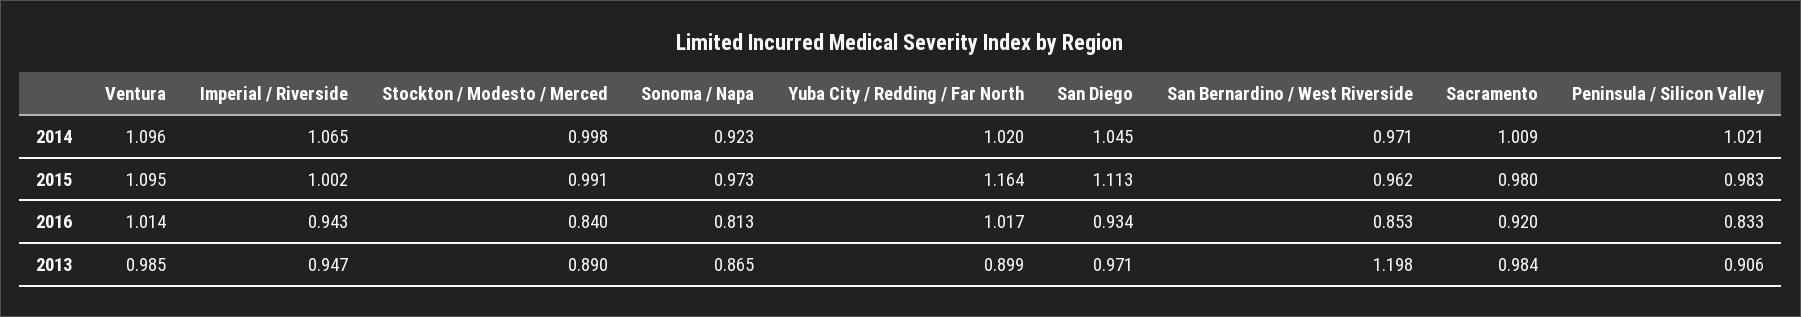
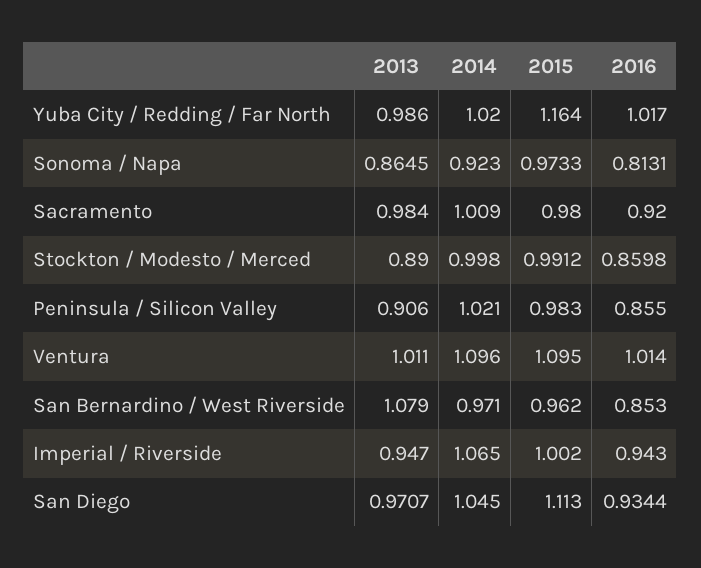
  {
    "Ventura": {
      "2014": 1.096,
      "2015": 1.095,
      "2016": 1.014,
-     "2013": 0.985
+     "2013": 1.011
    },
    "Imperial / Riverside": {
      "2014": 1.065,
      "2015": 1.002,
      "2016": 0.943,
      "2013": 0.947
    },
    "Stockton / Modesto / Merced": {
      "2014": 0.998,
      "2015": 0.9912,
-     "2016": 0.84,
+     "2016": 0.8598,
      "2013": 0.89
    },
    "Sonoma / Napa": {
      "2014": 0.923,
      "2015": 0.9733,
      "2016": 0.8131,
      "2013": 0.8645
    },
    "Yuba City / Redding / Far North": {
      "2014": 1.02,
      "2015": 1.164,
      "2016": 1.017,
-     "2013": 0.899
+     "2013": 0.986
    },
    "San Diego": {
      "2014": 1.045,
      "2015": 1.113,
      "2016": 0.9344,
      "2013": 0.9707
    },
    "San Bernardino / West Riverside": {
      "2014": 0.971,
      "2015": 0.962,
      "2016": 0.853,
-     "2013": 1.198
+     "2013": 1.079
    },
    "Sacramento": {
      "2014": 1.009,
      "2015": 0.98,
      "2016": 0.92,
      "2013": 0.984
    },
    "Peninsula / Silicon Valley": {
      "2014": 1.021,
      "2015": 0.983,
-     "2016": 0.833,
+     "2016": 0.855,
      "2013": 0.906
    }
  }

